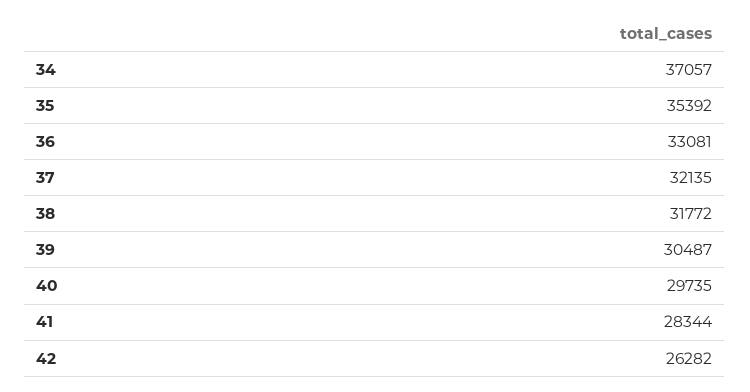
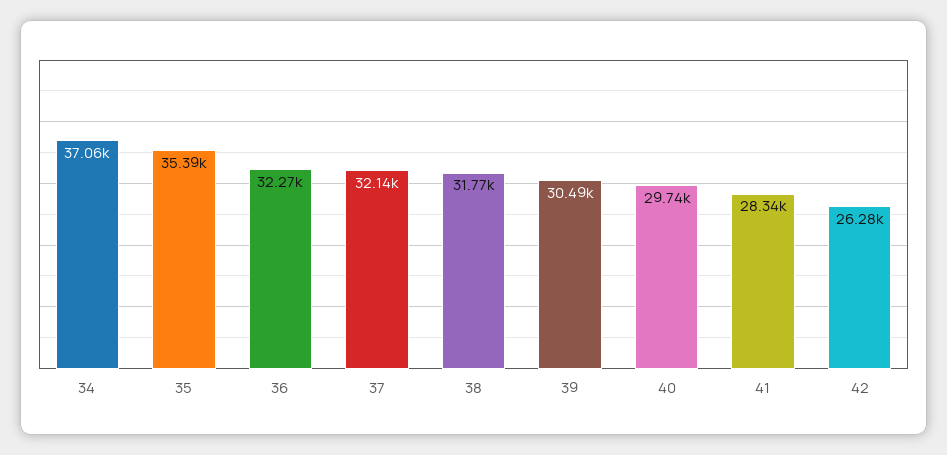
  {
    "34": 37057,
    "35": 35392,
-   "36": 33081,
+   "36": 32270,
    "37": 32135,
    "38": 31772,
    "39": 30487,
    "40": 29735,
    "41": 28344,
    "42": 26282
  }

